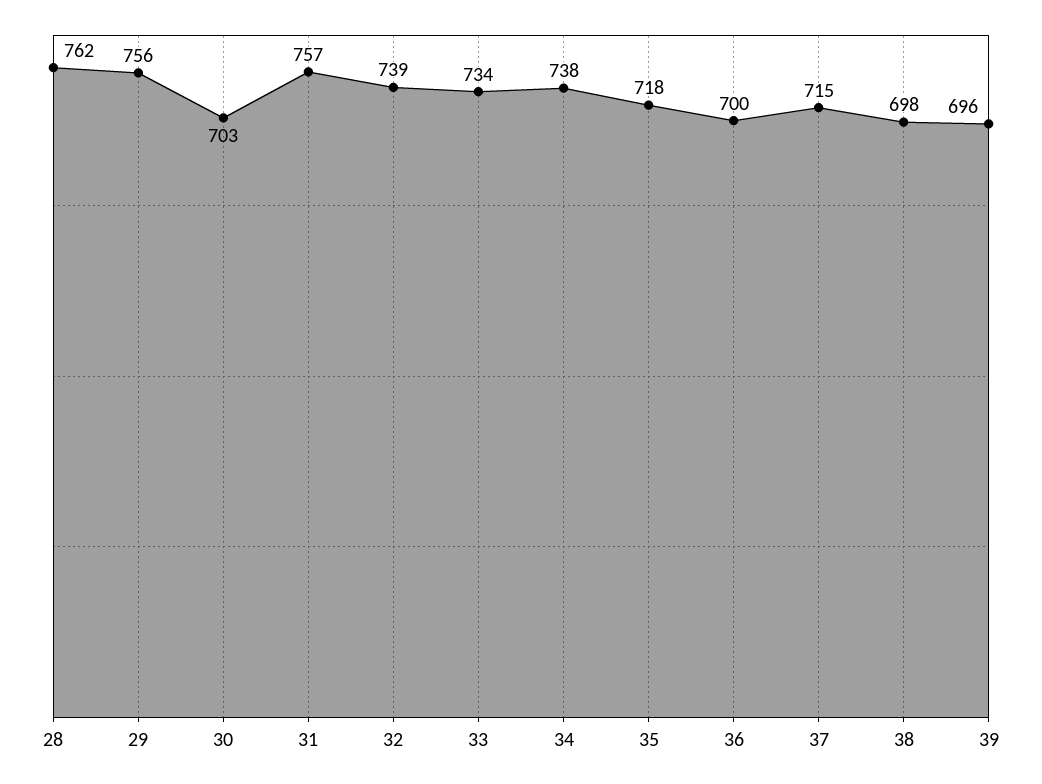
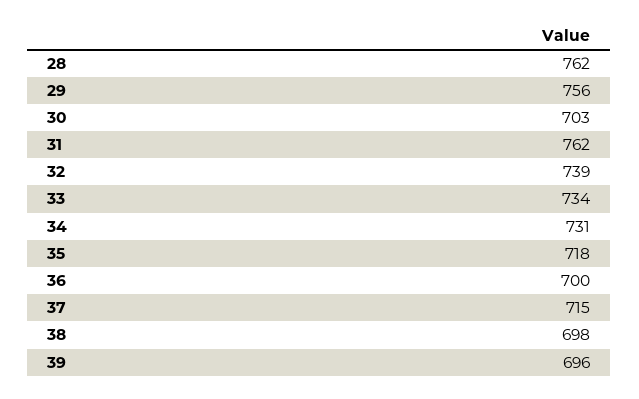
  {
    "28": 762,
    "29": 756,
    "30": 703,
-   "31": 757,
+   "31": 762,
    "32": 739,
    "33": 734,
-   "34": 738,
+   "34": 731,
    "35": 718,
    "36": 700,
    "37": 715,
    "38": 698,
    "39": 696
  }

